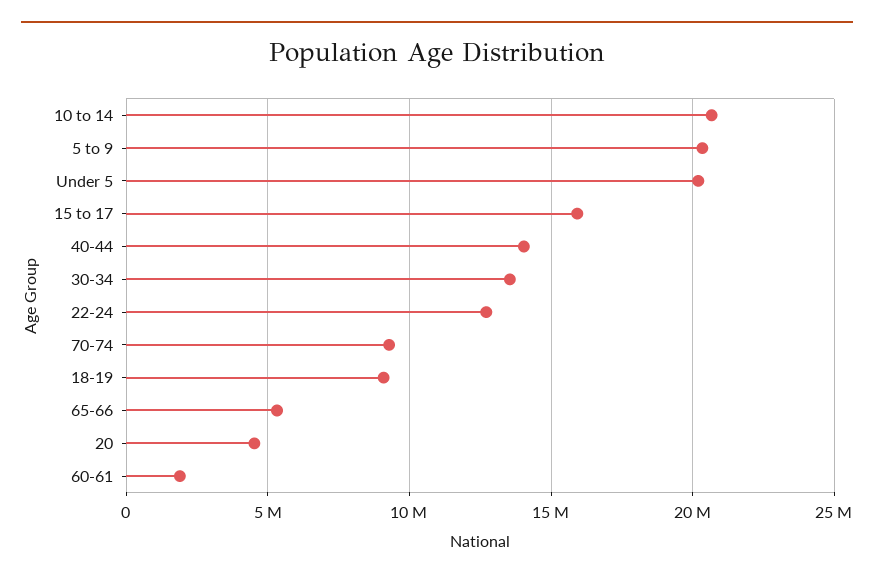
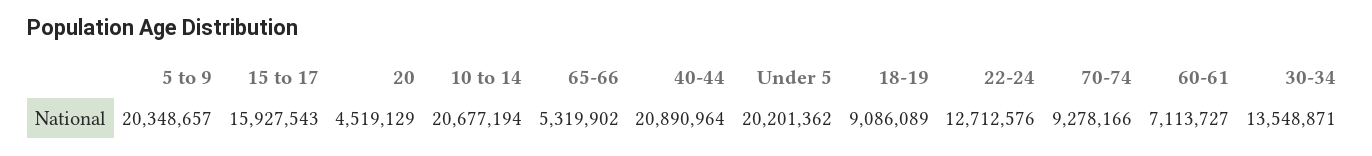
  {
    "10 to 14": 20677194,
    "5 to 9": 20348657,
    "Under 5": 20201362,
    "15 to 17": 15927543,
-   "40-44": 14000000,
+   "40-44": 20890964,
    "30-34": 13548871,
    "22-24": 12712576,
    "70-74": 9278166,
    "18-19": 9086089,
    "65-66": 5319902,
    "20": 4519129,
-   "60-61": 2000000
+   "60-61": 7113727
  }

